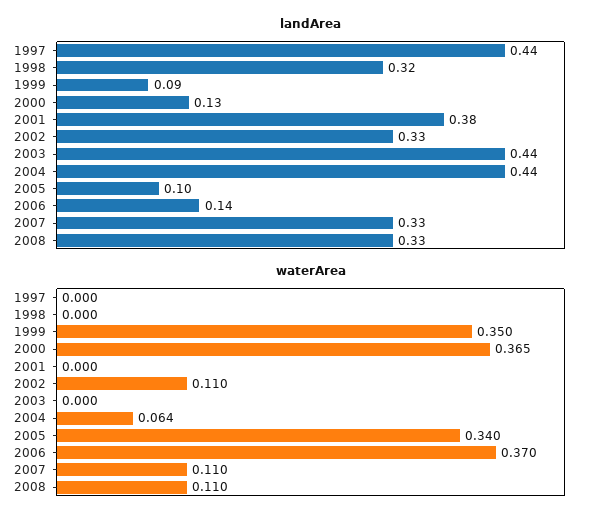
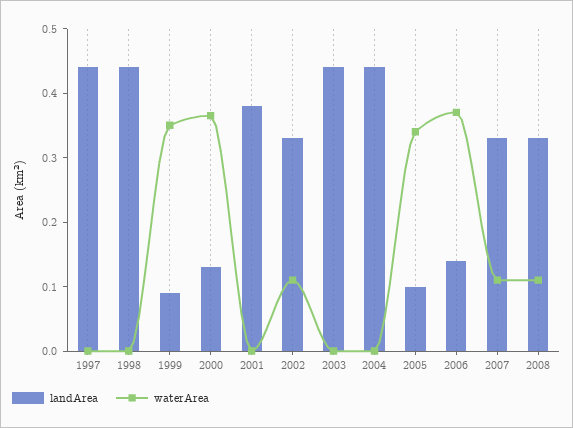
  {
    "landArea": {
      "1997": 0.44,
-     "1998": 0.32,
+     "1998": 0.44,
      "1999": 0.09,
      "2000": 0.13,
      "2001": 0.38,
      "2002": 0.33,
      "2003": 0.44,
      "2004": 0.44,
      "2005": 0.1,
      "2006": 0.14,
      "2007": 0.33,
      "2008": 0.33
    },
    "waterArea": {
      "1997": 0,
      "1998": 0,
      "1999": 0.35,
      "2000": 0.365,
      "2001": 0,
      "2002": 0.11,
      "2003": 0,
-     "2004": 0.064,
+     "2004": 0,
      "2005": 0.34,
      "2006": 0.37,
      "2007": 0.11,
      "2008": 0.11
    }
  }

